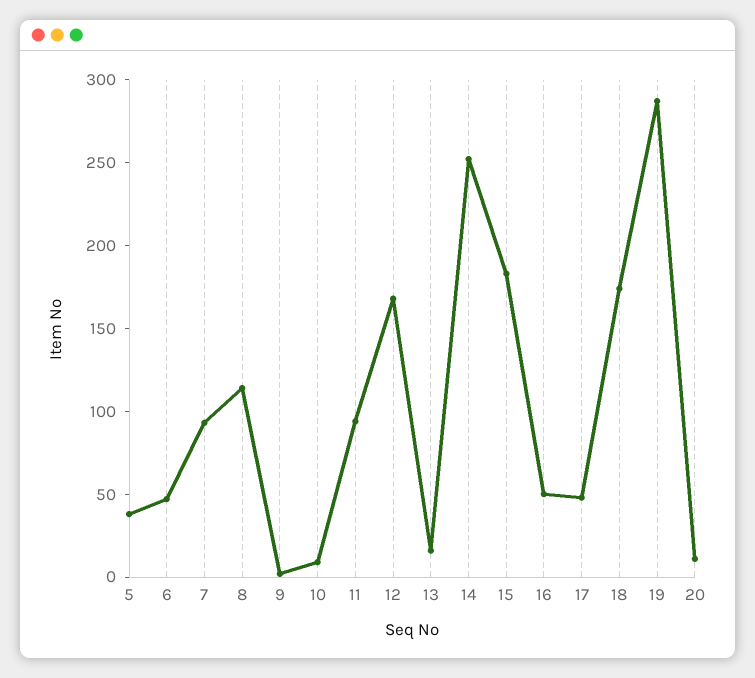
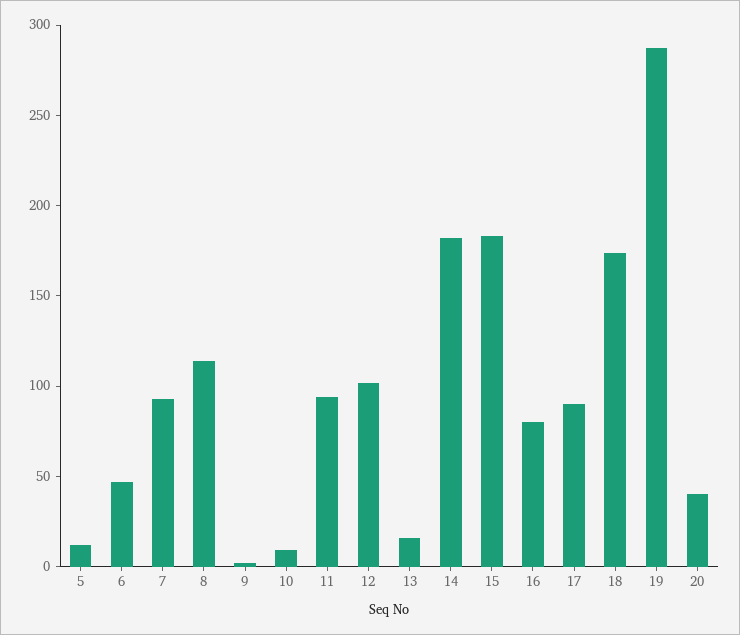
  {
-   "5": 40,
+   "5": 10,
    "6": 50,
    "7": 90,
    "8": 110,
    "9": 0,
    "10": 10,
    "11": 90,
-   "12": 170,
+   "12": 100,
    "13": 20,
-   "14": 250,
+   "14": 180,
    "15": 180,
-   "16": 50,
+   "16": 80,
-   "17": 50,
+   "17": 90,
    "18": 170,
    "19": 290,
-   "20": 10
+   "20": 40
  }

